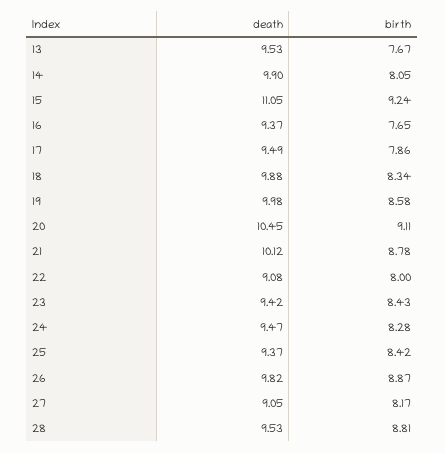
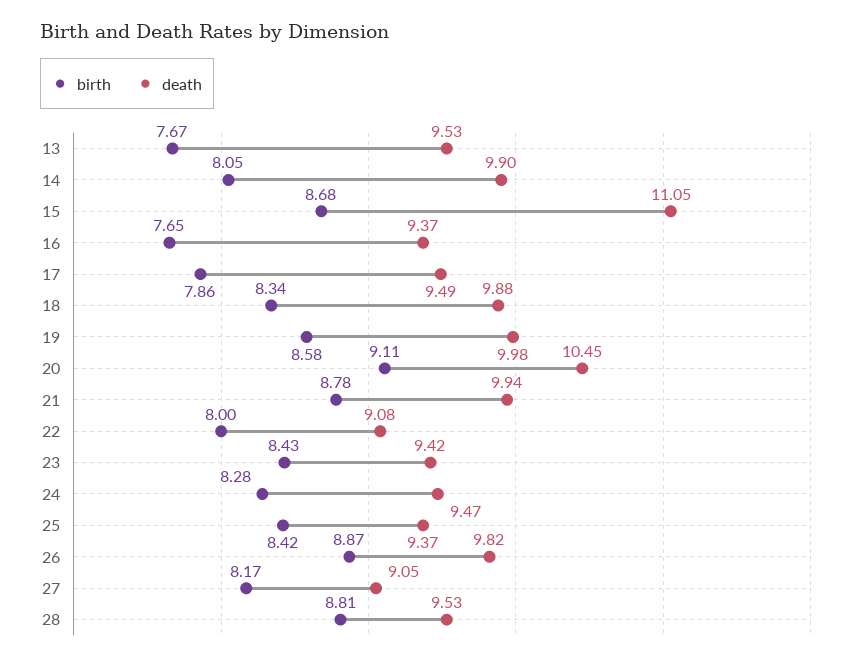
  {
    "death": {
      "13": 9.53,
      "14": 9.9,
      "15": 11.05,
      "16": 9.37,
      "17": 9.49,
      "18": 9.88,
      "19": 9.98,
      "20": 10.45,
-     "21": 10.12,
+     "21": 9.94,
      "22": 9.08,
      "23": 9.42,
      "24": 9.47,
      "25": 9.37,
      "26": 9.82,
      "27": 9.05,
      "28": 9.53
    },
    "birth": {
      "13": 7.67,
      "14": 8.05,
-     "15": 9.24,
+     "15": 8.68,
      "16": 7.65,
      "17": 7.86,
      "18": 8.34,
      "19": 8.58,
      "20": 9.11,
      "21": 8.78,
      "22": 8,
      "23": 8.43,
      "24": 8.28,
      "25": 8.42,
      "26": 8.87,
      "27": 8.17,
      "28": 8.81
    }
  }

